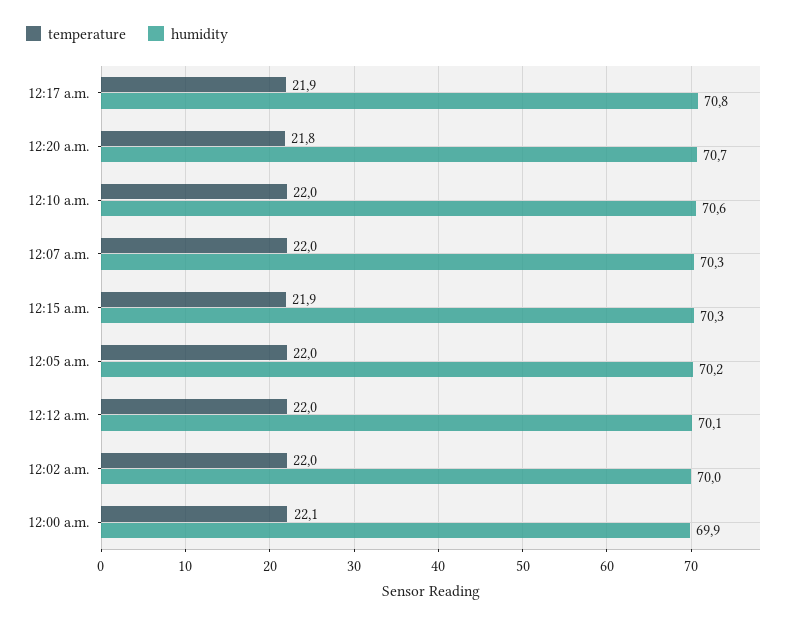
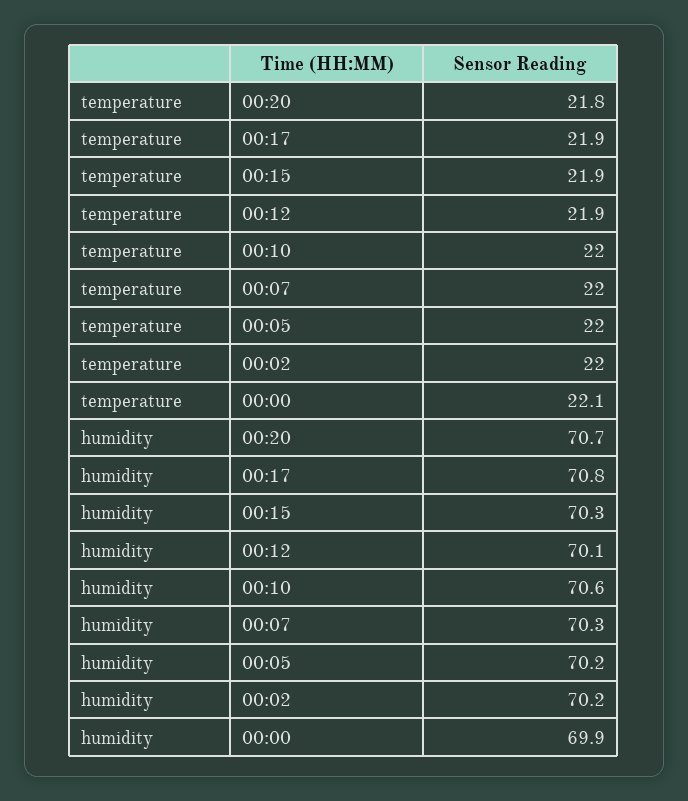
  {
    "temperature": {
      "12:17 a.m.": 21.9,
      "12:20 a.m.": 21.8,
      "12:10 a.m.": 22,
      "12:07 a.m.": 22,
      "12:15 a.m.": 21.9,
      "12:05 a.m.": 22,
-     "12:12 a.m.": 22,
+     "12:12 a.m.": 21.9,
      "12:02 a.m.": 22,
      "12:00 a.m.": 22.1
    },
    "humidity": {
      "12:17 a.m.": 70.8,
      "12:20 a.m.": 70.7,
      "12:10 a.m.": 70.6,
      "12:07 a.m.": 70.3,
      "12:15 a.m.": 70.3,
      "12:05 a.m.": 70.2,
      "12:12 a.m.": 70.1,
-     "12:02 a.m.": 70,
+     "12:02 a.m.": 70.2,
      "12:00 a.m.": 69.9
    }
  }

